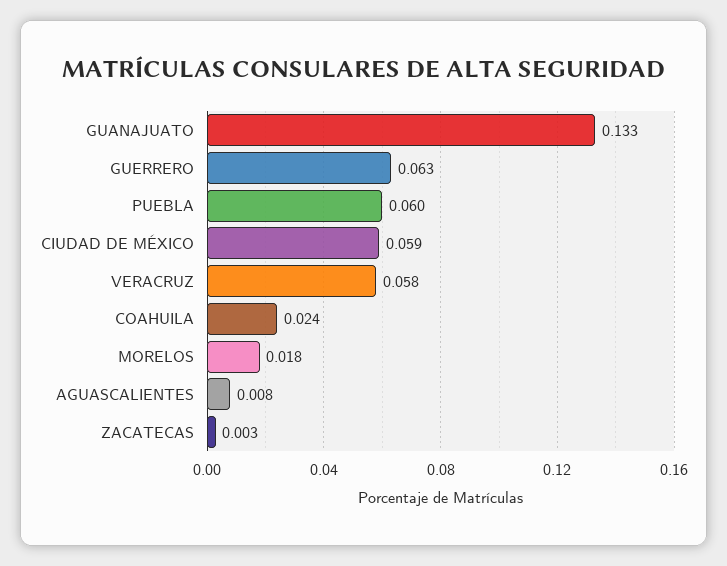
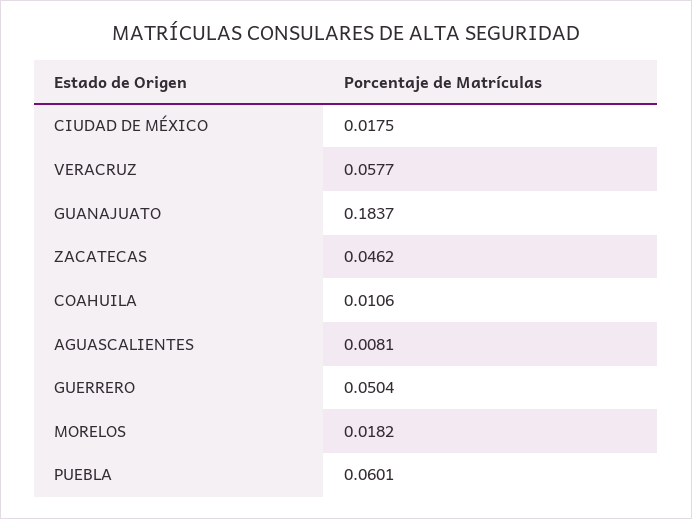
  {
-   "GUANAJUATO": 0.133,
+   "GUANAJUATO": 0.1837,
-   "GUERRERO": 0.063,
+   "GUERRERO": 0.0504,
    "PUEBLA": 0.0601,
-   "CIUDAD DE MÉXICO": 0.059,
+   "CIUDAD DE MÉXICO": 0.0175,
    "VERACRUZ": 0.0577,
-   "COAHUILA": 0.024,
+   "COAHUILA": 0.0106,
    "MORELOS": 0.0182,
    "AGUASCALIENTES": 0.0081,
-   "ZACATECAS": 0.003
+   "ZACATECAS": 0.0462
  }

